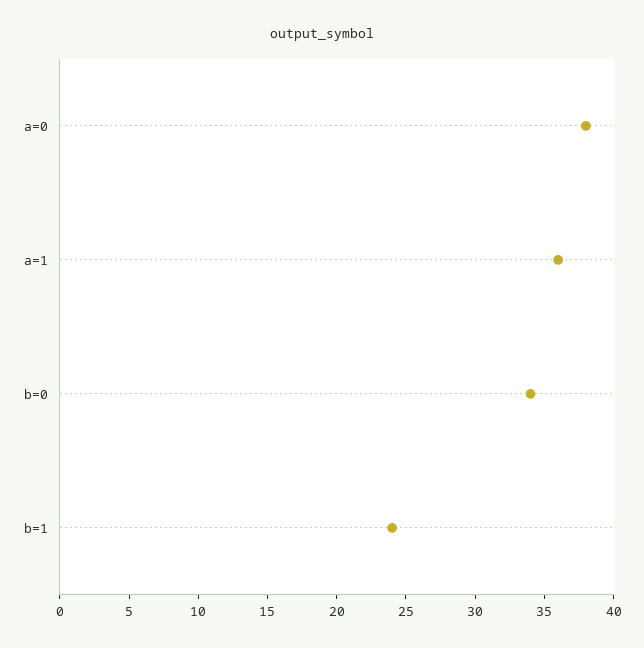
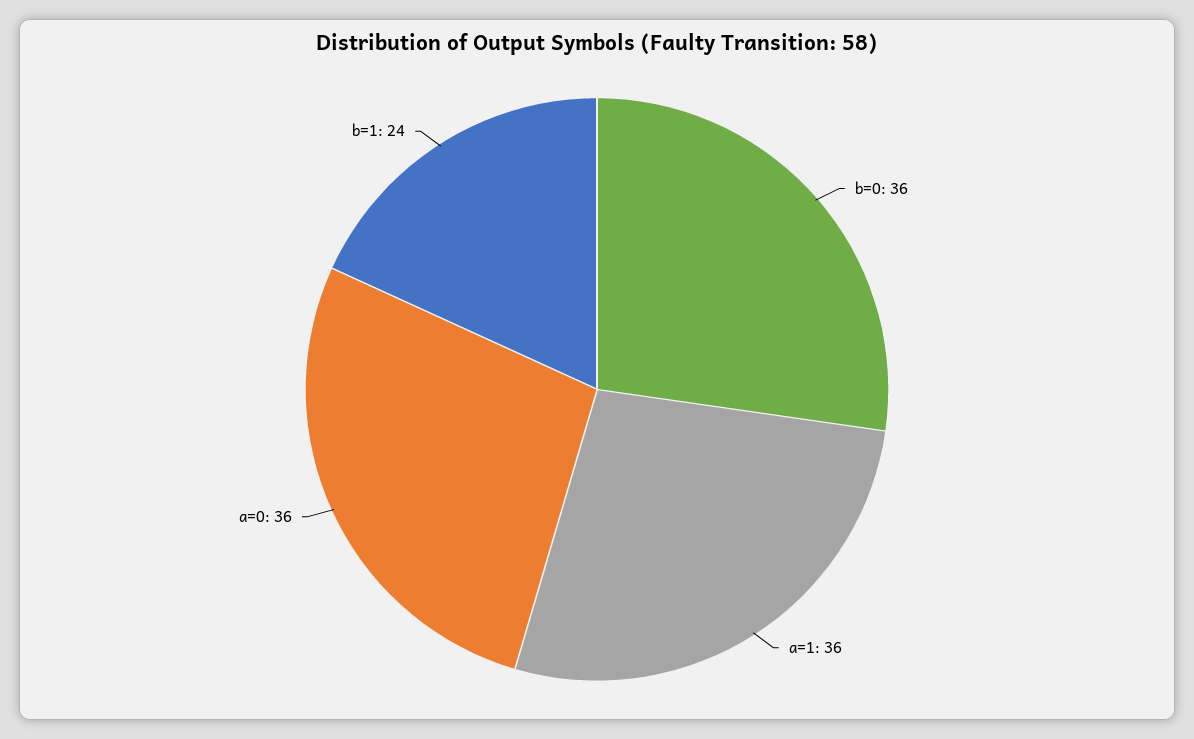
  {
-   "a=0": 38,
+   "a=0": 36,
    "a=1": 36,
-   "b=0": 34,
+   "b=0": 36,
    "b=1": 24
  }

